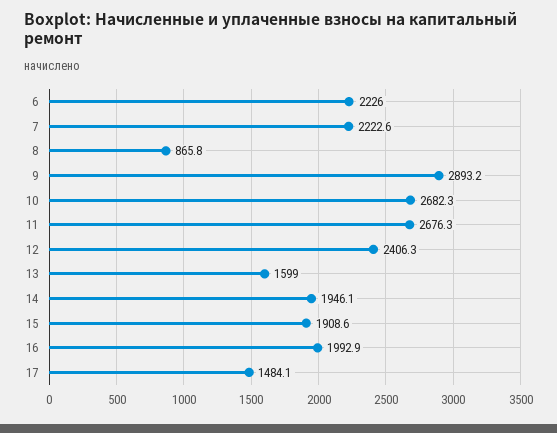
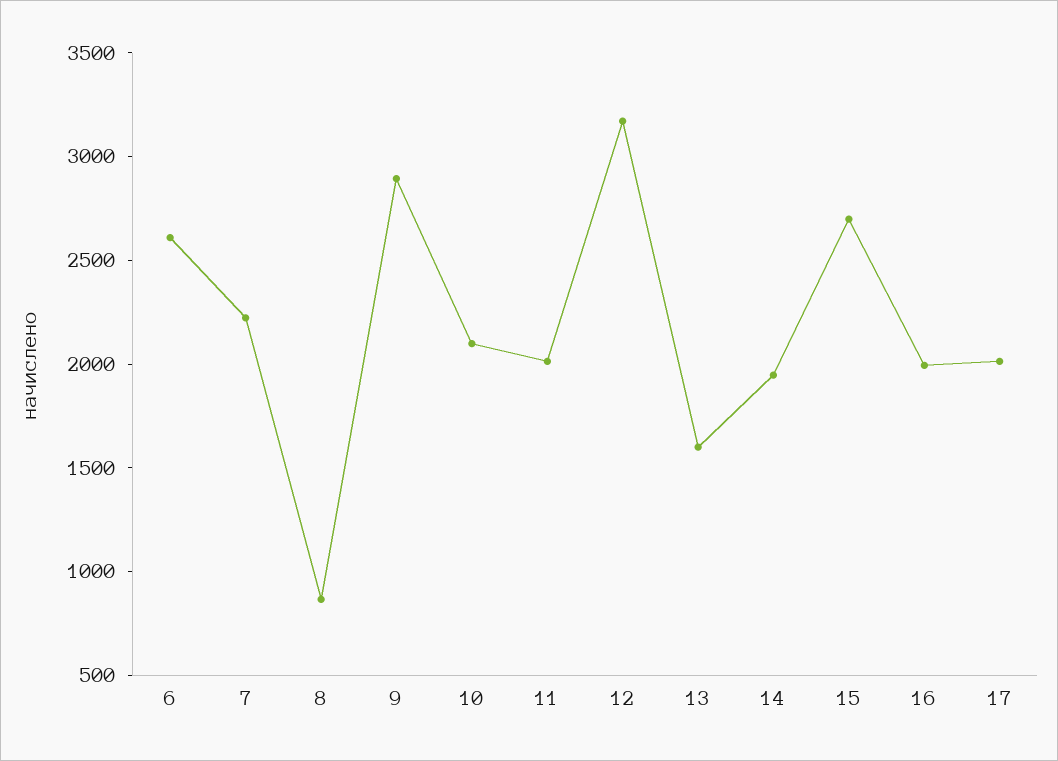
  {
-   "6": 2226,
+   "6": 2600,
    "7": 2222.6,
    "8": 865.8,
    "9": 2893.2,
-   "10": 2682.3,
+   "10": 2100,
-   "11": 2676.3,
+   "11": 2000,
-   "12": 2406.3,
+   "12": 3200,
    "13": 1599,
    "14": 1946.1,
-   "15": 1908.6,
+   "15": 2700,
    "16": 1992.9,
-   "17": 1484.1
+   "17": 2000
  }

